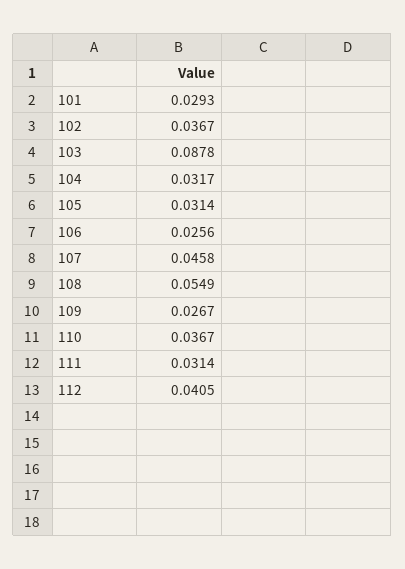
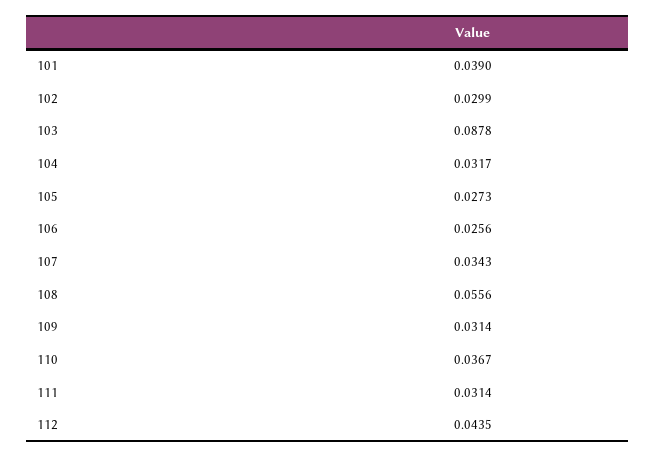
  {
-   "101": 0.0293,
+   "101": 0.039,
-   "102": 0.0367,
+   "102": 0.0299,
    "103": 0.0878,
    "104": 0.0317,
-   "105": 0.0314,
+   "105": 0.0273,
    "106": 0.0256,
-   "107": 0.0458,
+   "107": 0.0343,
-   "108": 0.0549,
+   "108": 0.0556,
-   "109": 0.0267,
+   "109": 0.0314,
    "110": 0.0367,
    "111": 0.0314,
-   "112": 0.0405
+   "112": 0.0435
  }

